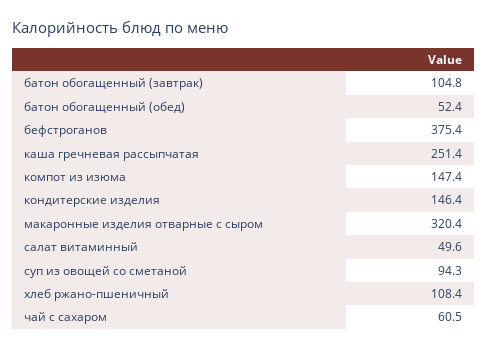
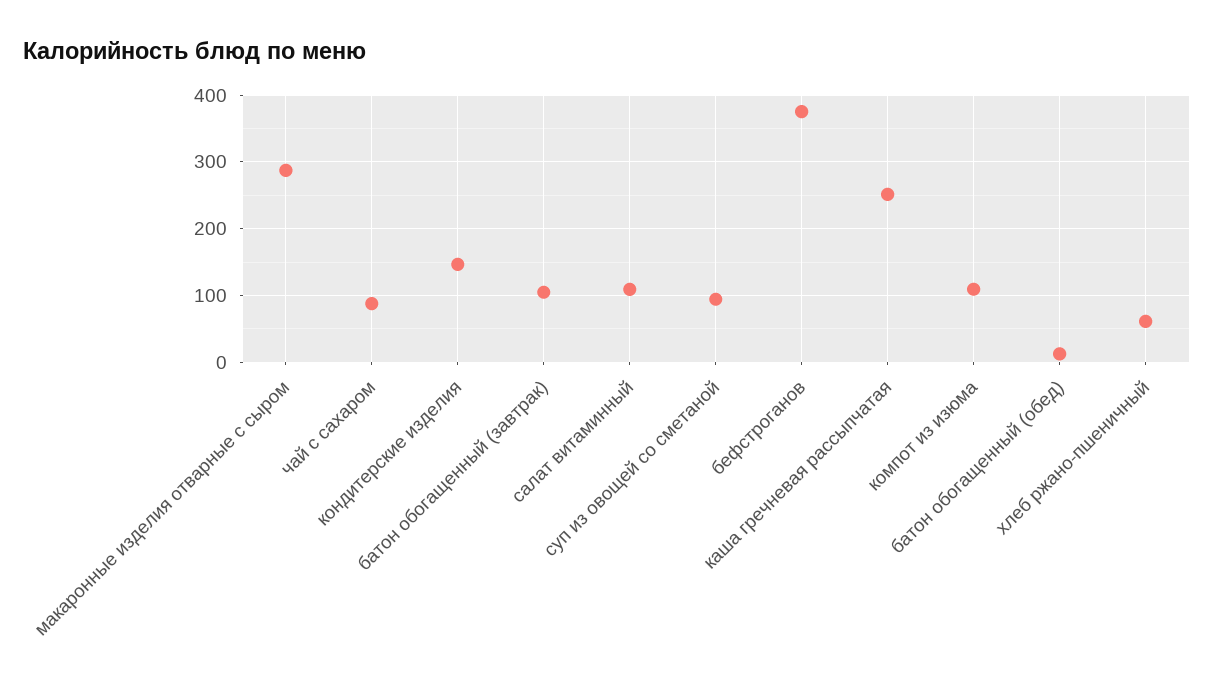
  {
    "батон обогащенный (завтрак)": 104.8,
-   "батон обогащенный (обед)": 52.4,
+   "батон обогащенный (обед)": 10,
    "бефстроганов": 375.4,
    "каша гречневая рассыпчатая": 251.4,
-   "компот из изюма": 147.4,
+   "компот из изюма": 110,
    "кондитерские изделия": 146.4,
-   "макаронные изделия отварные с сыром": 320.4,
+   "макаронные изделия отварные с сыром": 290,
-   "салат витаминный": 49.6,
+   "салат витаминный": 110,
    "суп из овощей со сметаной": 94.3,
-   "хлеб ржано-пшеничный": 108.4,
+   "хлеб ржано-пшеничный": 60,
-   "чай с сахаром": 60.5
+   "чай с сахаром": 90
  }

